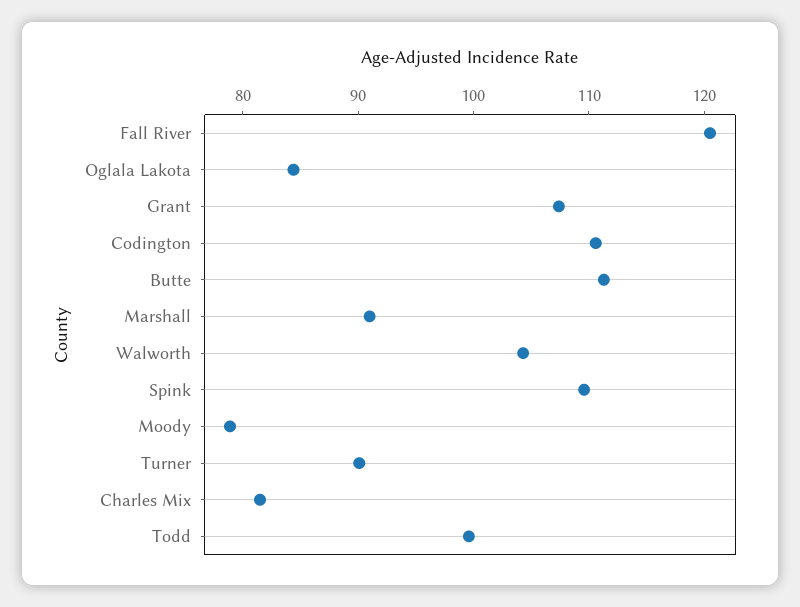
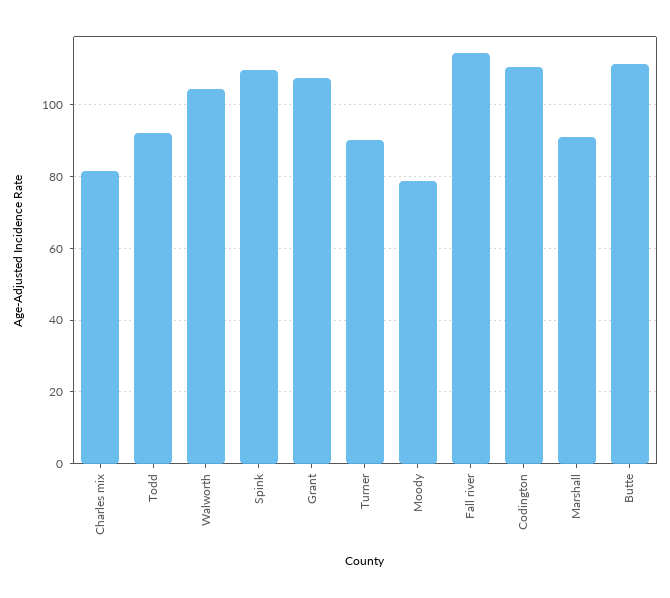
  {
-   "Fall River": 120,
+   "Fall River": 114,
-   "Oglala Lakota": 84,
    "Grant": 108,
    "Codington": 110,
    "Butte": 112,
    "Marshall": 92,
    "Walworth": 104,
    "Spink": 110,
    "Moody": 78,
    "Turner": 90,
    "Charles Mix": 82,
-   "Todd": 100
+   "Todd": 92
  }

